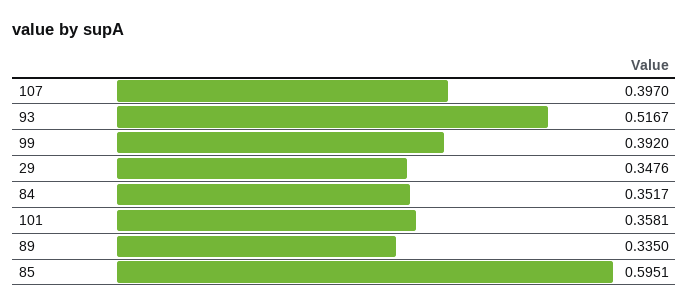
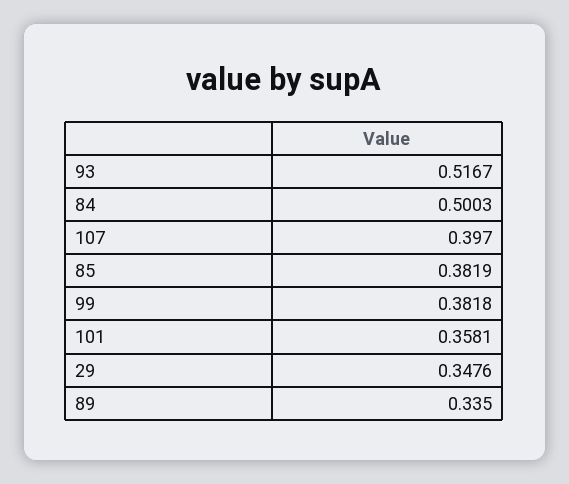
  {
    "107": 0.397,
    "93": 0.5167,
-   "99": 0.392,
+   "99": 0.3818,
    "29": 0.3476,
-   "84": 0.3517,
+   "84": 0.5003,
    "101": 0.3581,
    "89": 0.335,
-   "85": 0.5951
+   "85": 0.3819
  }

